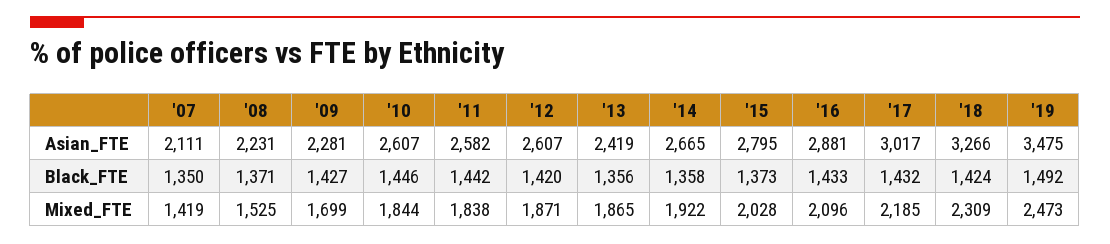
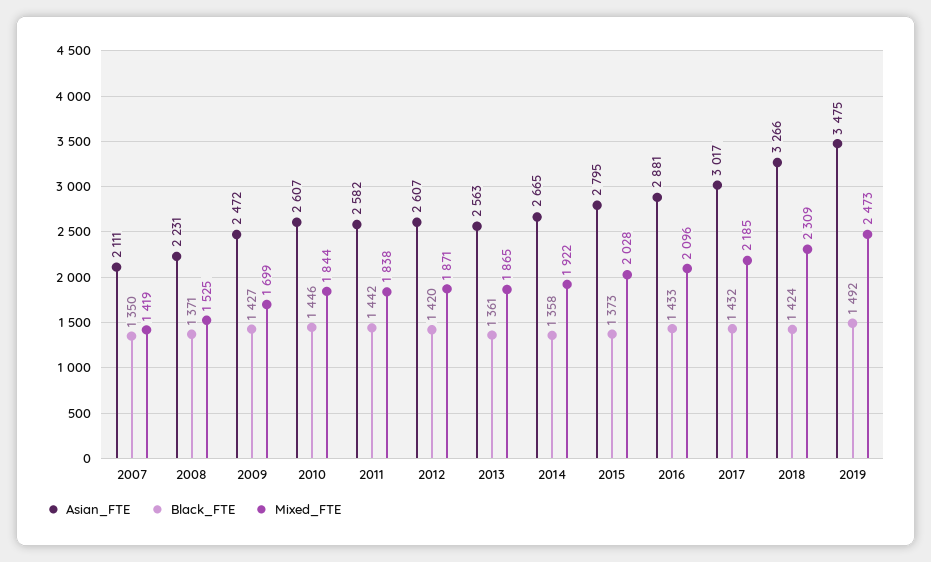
  {
    "Asian_FTE": {
      "'07": 2111,
      "'08": 2231,
-     "'09": 2281,
+     "'09": 2472,
      "'10": 2607,
      "'11": 2582,
      "'12": 2607,
-     "'13": 2419,
+     "'13": 2563,
      "'14": 2665,
      "'15": 2795,
      "'16": 2881,
      "'17": 3017,
      "'18": 3266,
      "'19": 3475
    },
    "Black_FTE": {
      "'07": 1350,
      "'08": 1371,
      "'09": 1427,
      "'10": 1446,
      "'11": 1442,
      "'12": 1420,
-     "'13": 1356,
+     "'13": 1361,
      "'14": 1358,
      "'15": 1373,
      "'16": 1433,
      "'17": 1432,
      "'18": 1424,
      "'19": 1492
    },
    "Mixed_FTE": {
      "'07": 1419,
      "'08": 1525,
      "'09": 1699,
      "'10": 1844,
      "'11": 1838,
      "'12": 1871,
      "'13": 1865,
      "'14": 1922,
      "'15": 2028,
      "'16": 2096,
      "'17": 2185,
      "'18": 2309,
      "'19": 2473
    }
  }

